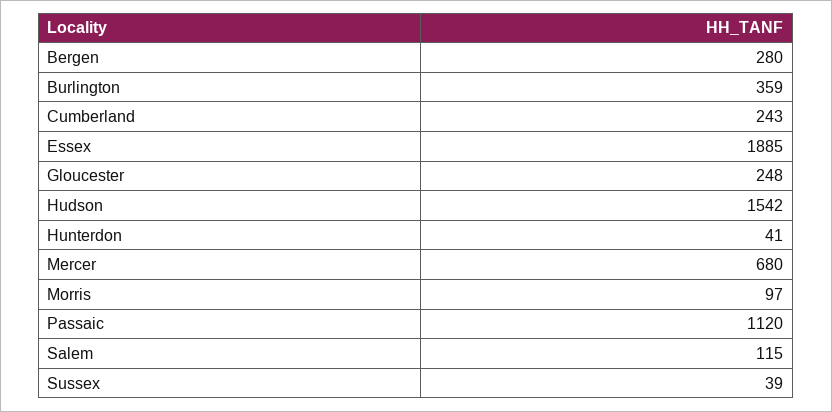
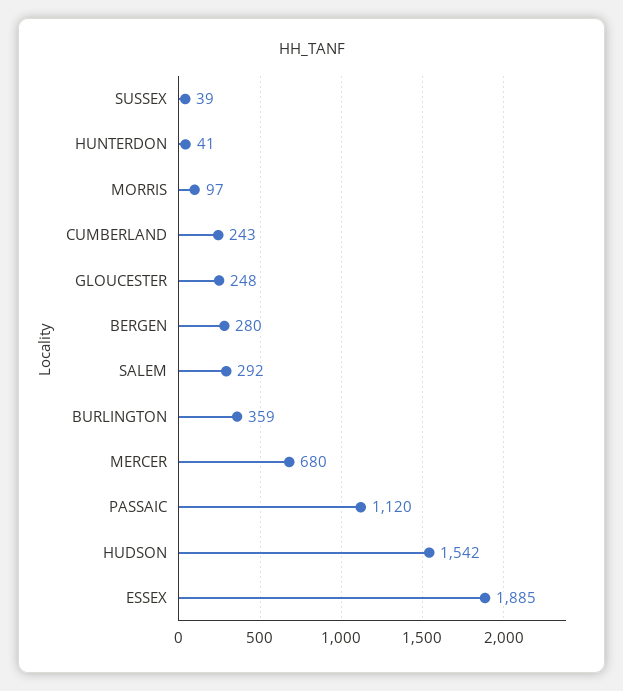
  {
    "Bergen": 280,
    "Burlington": 359,
    "Cumberland": 243,
    "Essex": 1885,
    "Gloucester": 248,
    "Hudson": 1542,
    "Hunterdon": 41,
    "Mercer": 680,
    "Morris": 97,
    "Passaic": 1120,
-   "Salem": 115,
+   "Salem": 292,
    "Sussex": 39
  }

